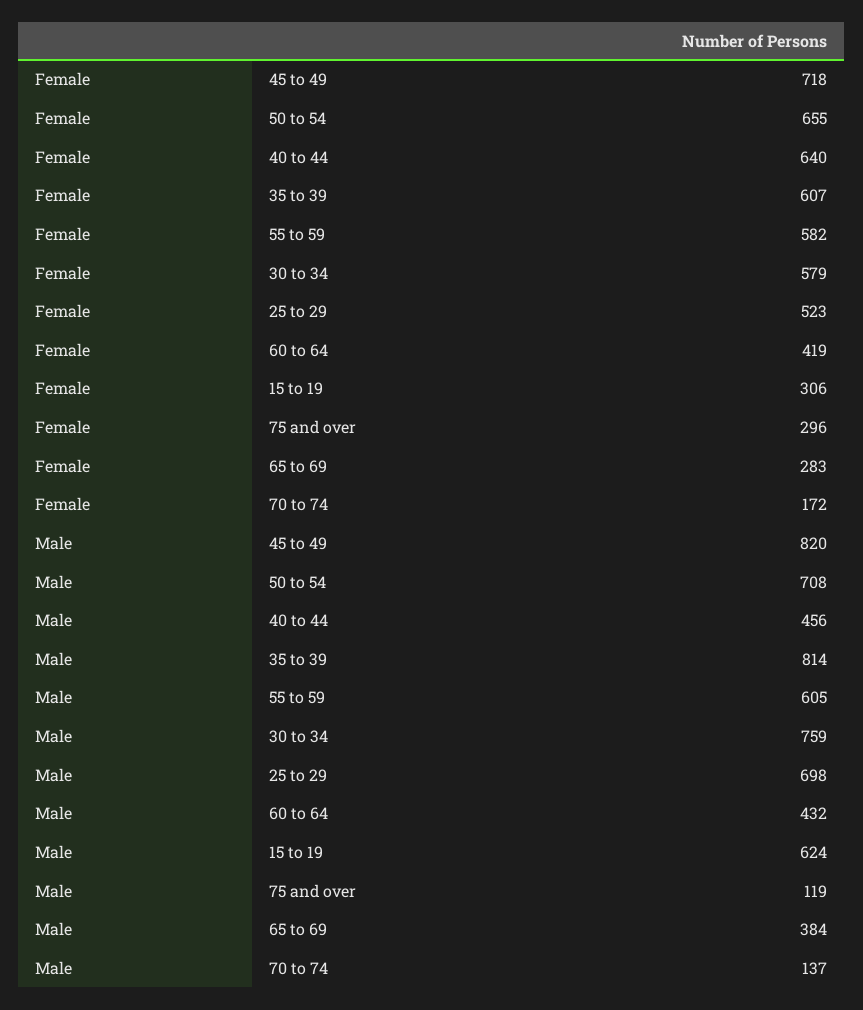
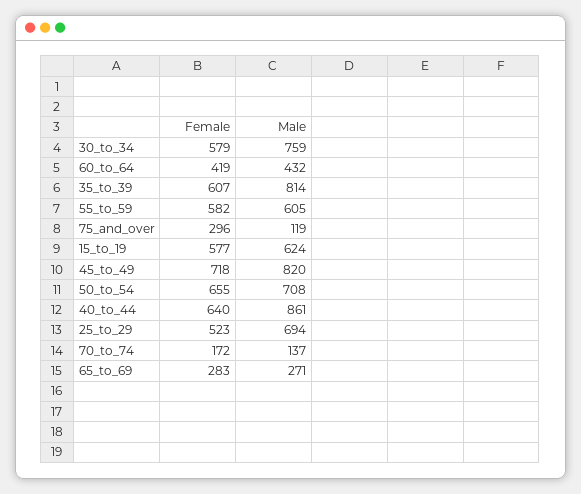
  {
    "Female": {
      "45 to 49": 718,
      "50 to 54": 655,
      "40 to 44": 640,
      "35 to 39": 607,
      "55 to 59": 582,
      "30 to 34": 579,
      "25 to 29": 523,
      "60 to 64": 419,
-     "15 to 19": 306,
+     "15 to 19": 577,
      "75 and over": 296,
      "65 to 69": 283,
      "70 to 74": 172
    },
    "Male": {
      "45 to 49": 820,
      "50 to 54": 708,
-     "40 to 44": 456,
+     "40 to 44": 861,
      "35 to 39": 814,
      "55 to 59": 605,
      "30 to 34": 759,
-     "25 to 29": 698,
+     "25 to 29": 694,
      "60 to 64": 432,
      "15 to 19": 624,
      "75 and over": 119,
-     "65 to 69": 384,
+     "65 to 69": 271,
      "70 to 74": 137
    }
  }

